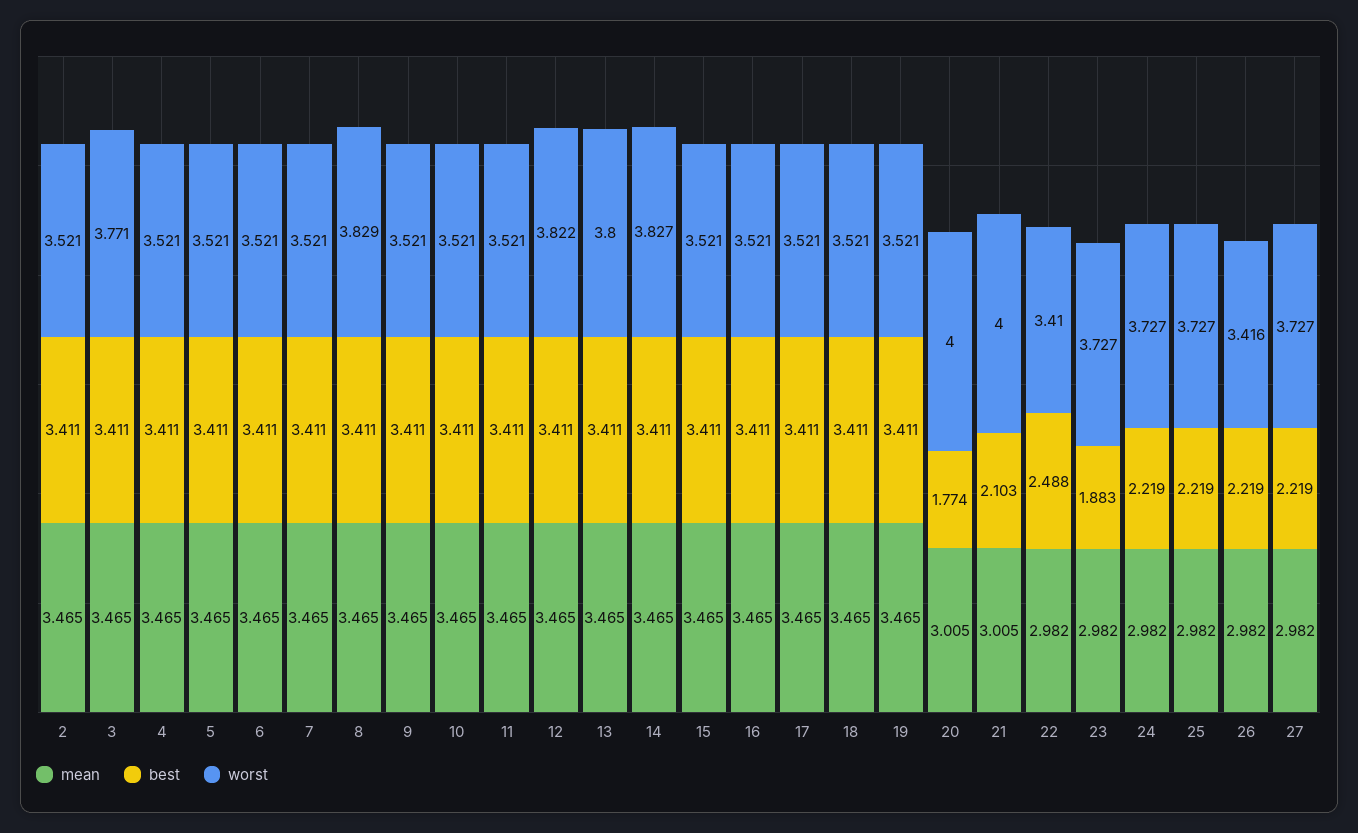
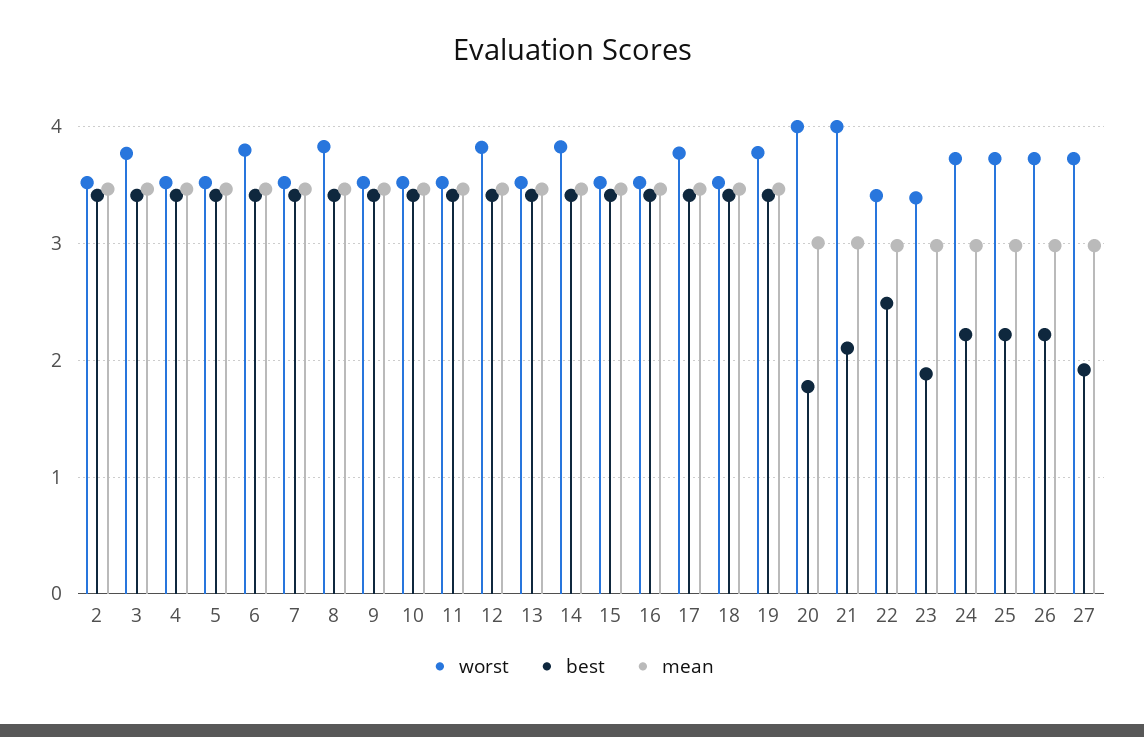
  {
    "mean": {
      "2": 3.465,
      "3": 3.465,
      "4": 3.465,
      "5": 3.465,
      "6": 3.465,
      "7": 3.465,
      "8": 3.465,
      "9": 3.465,
      "10": 3.465,
      "11": 3.465,
      "12": 3.465,
      "13": 3.465,
      "14": 3.465,
      "15": 3.465,
      "16": 3.465,
      "17": 3.465,
      "18": 3.465,
      "19": 3.465,
      "20": 3.005,
      "21": 3.005,
      "22": 2.982,
      "23": 2.982,
      "24": 2.982,
      "25": 2.982,
      "26": 2.982,
      "27": 2.982
    },
    "best": {
      "2": 3.411,
      "3": 3.411,
      "4": 3.411,
      "5": 3.411,
      "6": 3.411,
      "7": 3.411,
      "8": 3.411,
      "9": 3.411,
      "10": 3.411,
      "11": 3.411,
      "12": 3.411,
      "13": 3.411,
      "14": 3.411,
      "15": 3.411,
      "16": 3.411,
      "17": 3.411,
      "18": 3.411,
      "19": 3.411,
      "20": 1.774,
      "21": 2.103,
      "22": 2.488,
      "23": 1.883,
      "24": 2.219,
      "25": 2.219,
      "26": 2.219,
-     "27": 2.219
+     "27": 1.9
    },
    "worst": {
      "2": 3.521,
      "3": 3.771,
      "4": 3.521,
      "5": 3.521,
-     "6": 3.521,
+     "6": 3.8,
      "7": 3.521,
      "8": 3.829,
      "9": 3.521,
      "10": 3.521,
      "11": 3.521,
      "12": 3.822,
-     "13": 3.8,
+     "13": 3.5,
      "14": 3.827,
      "15": 3.521,
      "16": 3.521,
-     "17": 3.521,
+     "17": 3.8,
      "18": 3.521,
-     "19": 3.521,
+     "19": 3.8,
      "20": 4,
      "21": 4,
      "22": 3.41,
-     "23": 3.727,
+     "23": 3.4,
      "24": 3.727,
      "25": 3.727,
-     "26": 3.416,
+     "26": 3.7,
      "27": 3.727
    }
  }

